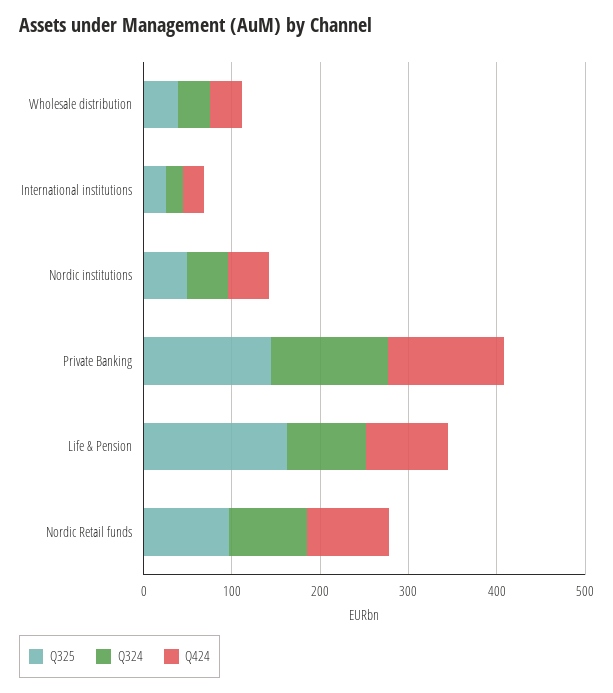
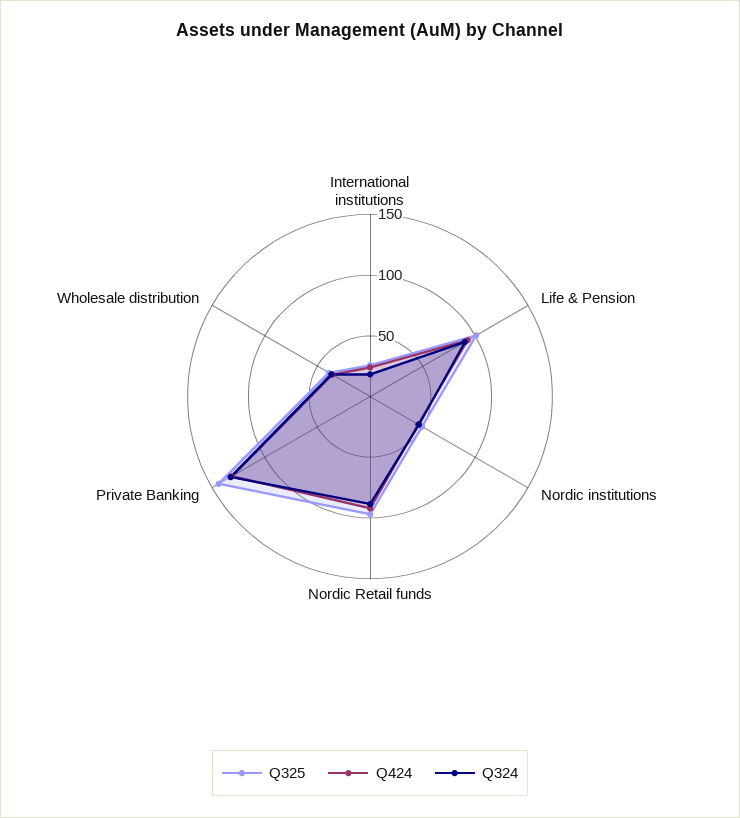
  {
    "Q325": {
      "Wholesale distribution": 40,
      "International institutions": 30,
      "Nordic institutions": 50,
      "Private Banking": 140,
-     "Life & Pension": 160,
+     "Life & Pension": 100,
      "Nordic Retail funds": 100
    },
    "Q324": {
      "Wholesale distribution": 40,
      "International institutions": 20,
      "Nordic institutions": 50,
      "Private Banking": 130,
      "Life & Pension": 90,
      "Nordic Retail funds": 90
    },
    "Q424": {
      "Wholesale distribution": 40,
      "International institutions": 20,
      "Nordic institutions": 50,
      "Private Banking": 130,
      "Life & Pension": 90,
      "Nordic Retail funds": 90
    }
  }

